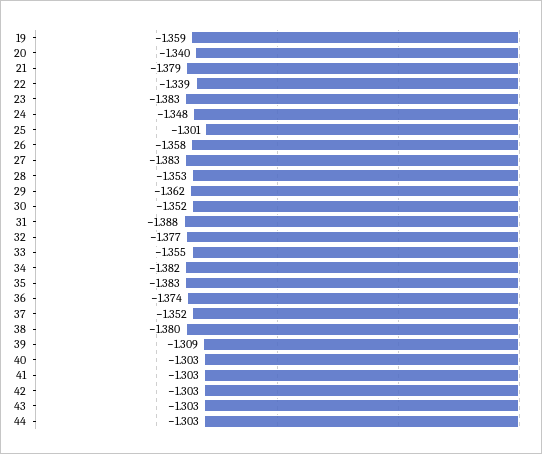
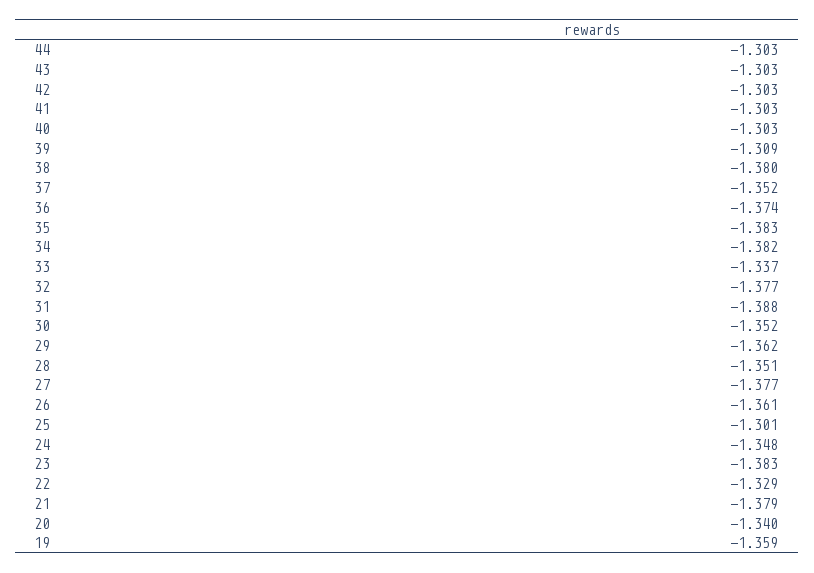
  {
    "19": -1.359,
    "20": -1.34,
    "21": -1.379,
-   "22": -1.339,
+   "22": -1.329,
    "23": -1.383,
    "24": -1.348,
    "25": -1.301,
-   "26": -1.358,
+   "26": -1.361,
-   "27": -1.383,
+   "27": -1.377,
-   "28": -1.353,
+   "28": -1.351,
    "29": -1.362,
    "30": -1.352,
    "31": -1.388,
    "32": -1.377,
-   "33": -1.355,
+   "33": -1.337,
    "34": -1.382,
    "35": -1.383,
    "36": -1.374,
    "37": -1.352,
    "38": -1.38,
    "39": -1.309,
    "40": -1.303,
    "41": -1.303,
    "42": -1.303,
    "43": -1.303,
    "44": -1.303
  }

